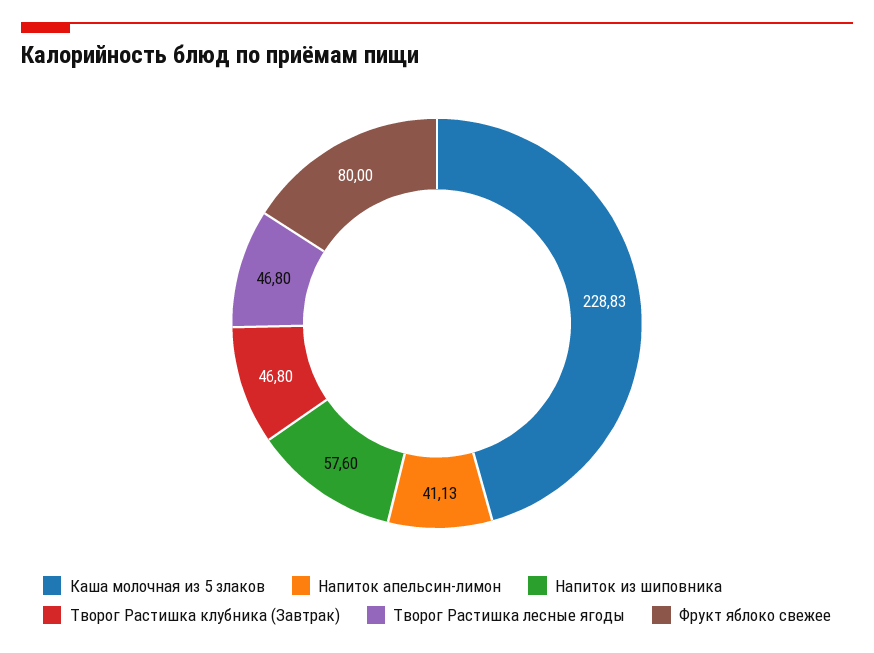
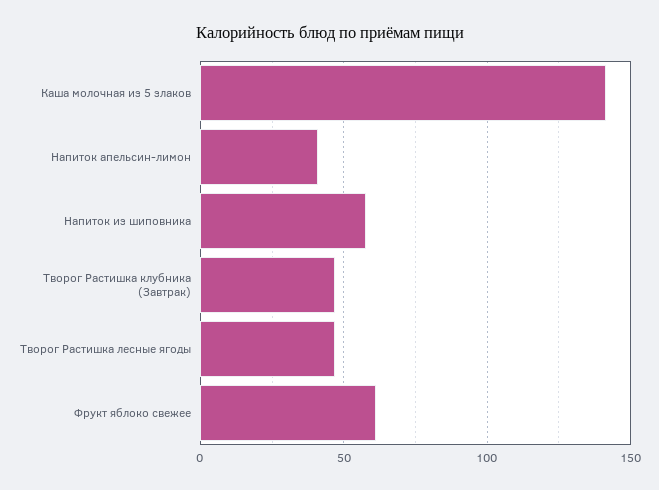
  {
-   "Каша молочная из 5 злаков": 228.83,
+   "Каша молочная из 5 злаков": 140,
    "Напиток апельсин-лимон": 41.13,
    "Напиток из шиповника": 57.6,
    "Творог Растишка клубника (Завтрак)": 46.8,
    "Творог Растишка лесные ягоды": 46.8,
-   "Фрукт яблоко свежее": 80
+   "Фрукт яблоко свежее": 60
  }

